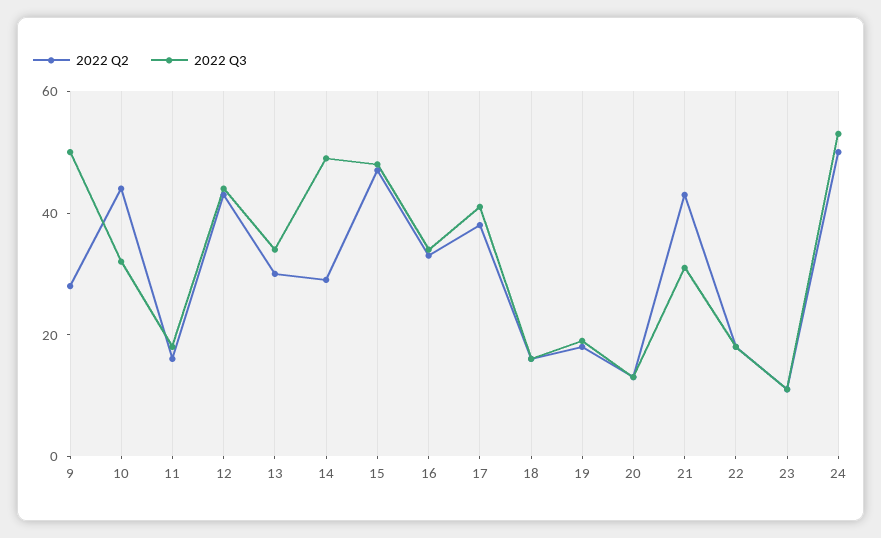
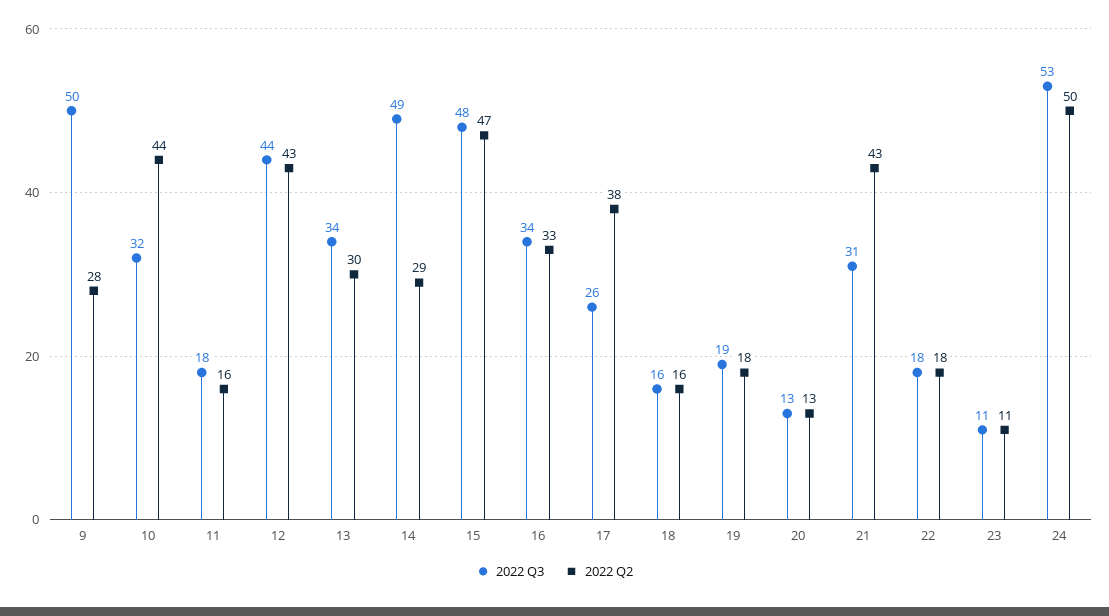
  {
    "2022 Q2": {
      "9": 28,
      "10": 44,
      "11": 16,
      "12": 43,
      "13": 30,
      "14": 29,
      "15": 47,
      "16": 33,
      "17": 38,
      "18": 16,
      "19": 18,
      "20": 13,
      "21": 43,
      "22": 18,
      "23": 11,
      "24": 50
    },
    "2022 Q3": {
      "9": 50,
      "10": 32,
      "11": 18,
      "12": 44,
      "13": 34,
      "14": 49,
      "15": 48,
      "16": 34,
-     "17": 40,
+     "17": 26,
      "18": 16,
      "19": 19,
      "20": 13,
      "21": 31,
      "22": 18,
      "23": 11,
      "24": 53
    }
  }

